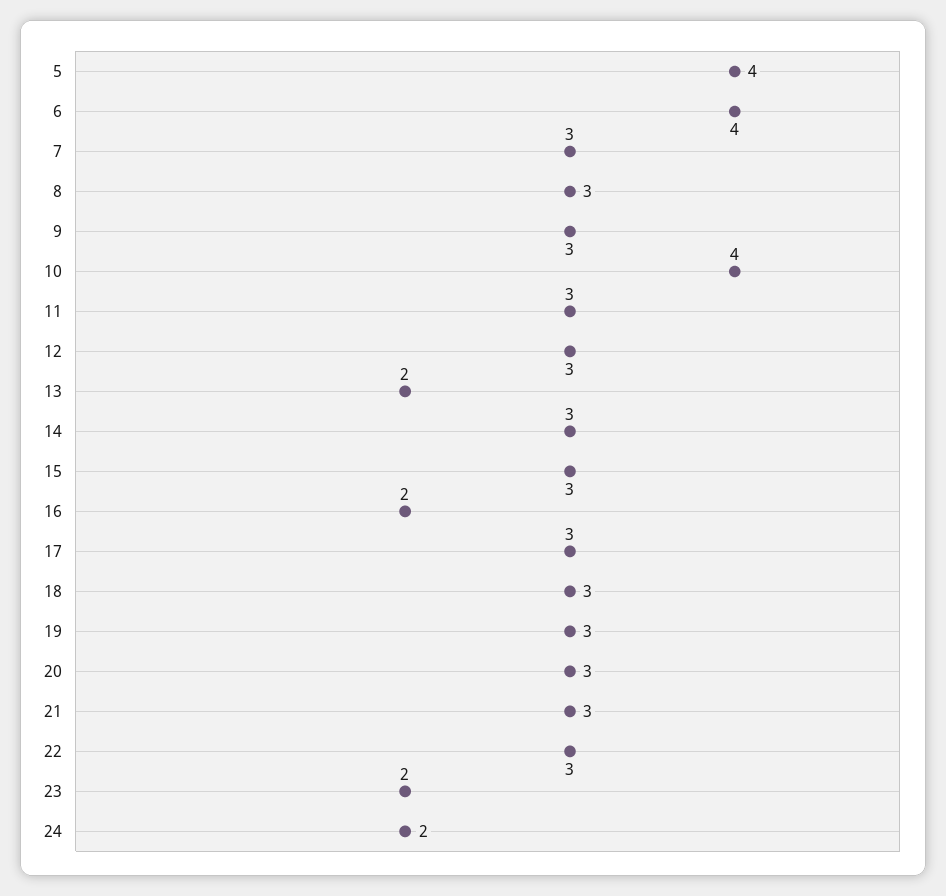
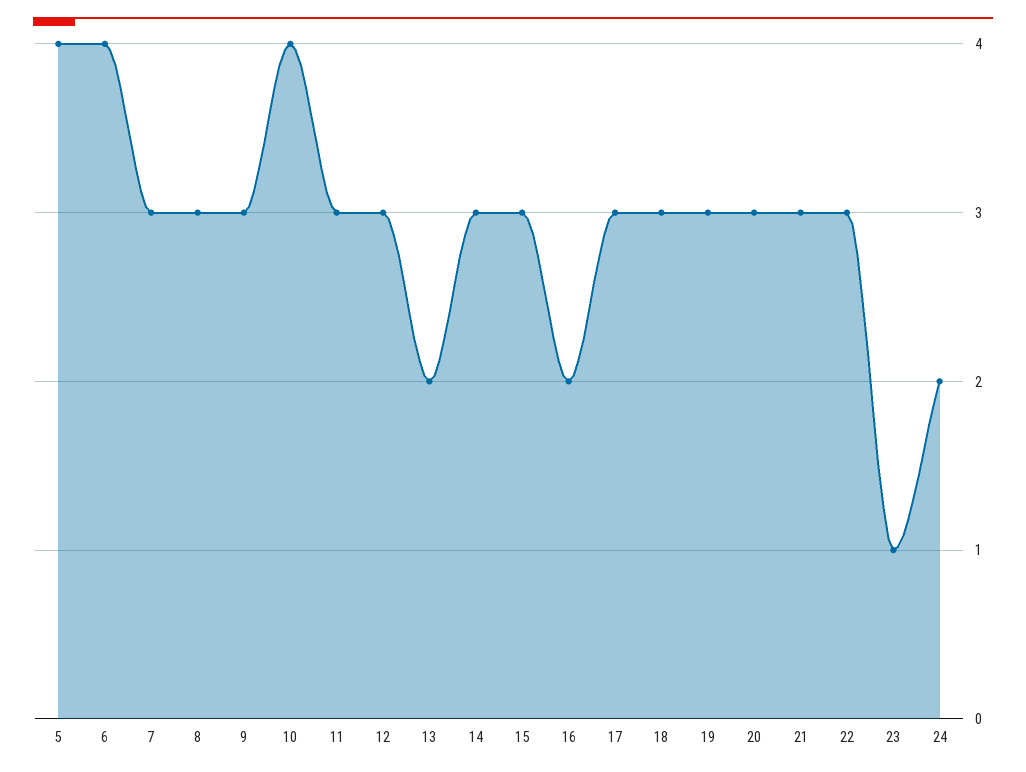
  {
    "5": 4,
    "6": 4,
    "7": 3,
    "8": 3,
    "9": 3,
    "10": 4,
    "11": 3,
    "12": 3,
    "13": 2,
    "14": 3,
    "15": 3,
    "16": 2,
    "17": 3,
    "18": 3,
    "19": 3,
    "20": 3,
    "21": 3,
    "22": 3,
-   "23": 2,
+   "23": 1,
    "24": 2
  }

